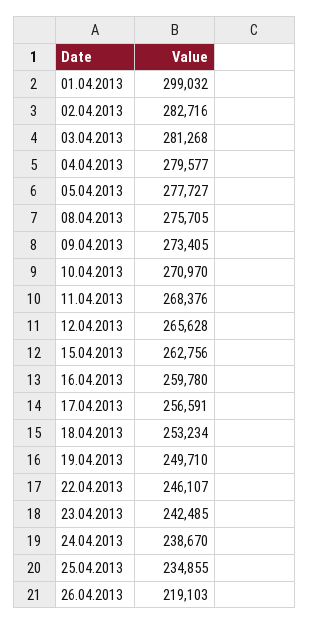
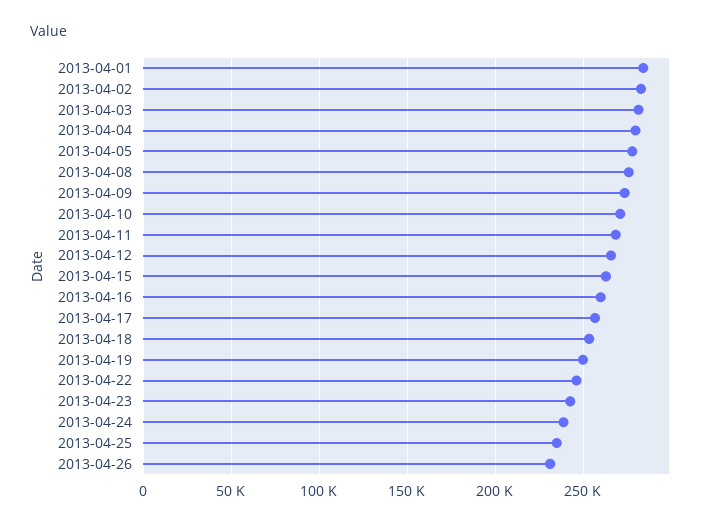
  {
-   "01.04.2013": 299032,
+   "01.04.2013": 285000,
    "02.04.2013": 282716,
    "03.04.2013": 281268,
    "04.04.2013": 279577,
    "05.04.2013": 277727,
    "08.04.2013": 275705,
    "09.04.2013": 273405,
    "10.04.2013": 270970,
    "11.04.2013": 268376,
    "12.04.2013": 265628,
    "15.04.2013": 262756,
    "16.04.2013": 259780,
    "17.04.2013": 256591,
    "18.04.2013": 253234,
    "19.04.2013": 249710,
    "22.04.2013": 246107,
    "23.04.2013": 242485,
    "24.04.2013": 238670,
    "25.04.2013": 234855,
-   "26.04.2013": 219103
+   "26.04.2013": 230000
  }

